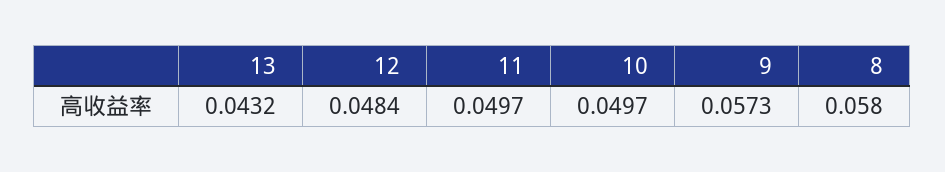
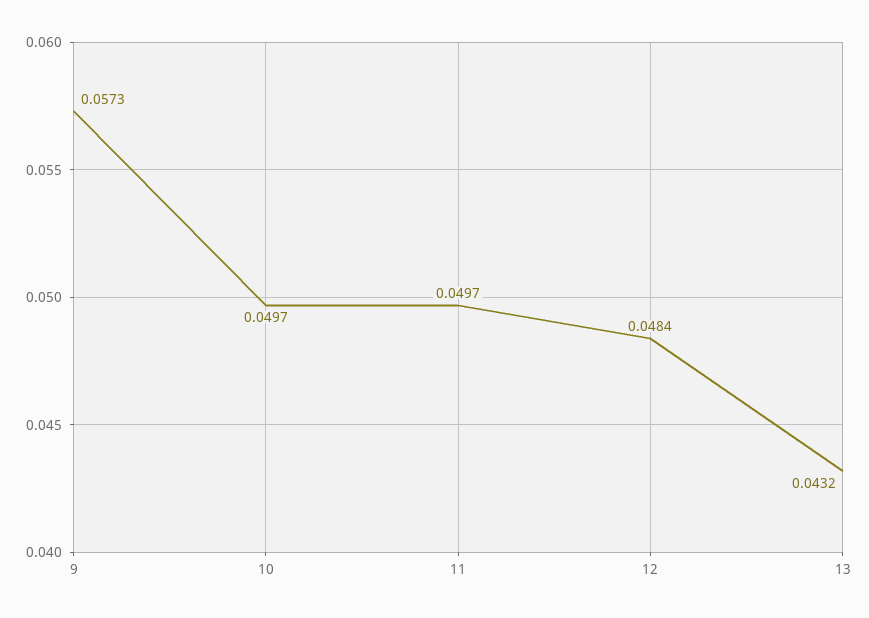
  {
    "13": 0.0432,
    "12": 0.0484,
    "11": 0.0497,
    "10": 0.0497,
-   "9": 0.0573,
+   "9": 0.0573
-   "8": 0.058
  }

